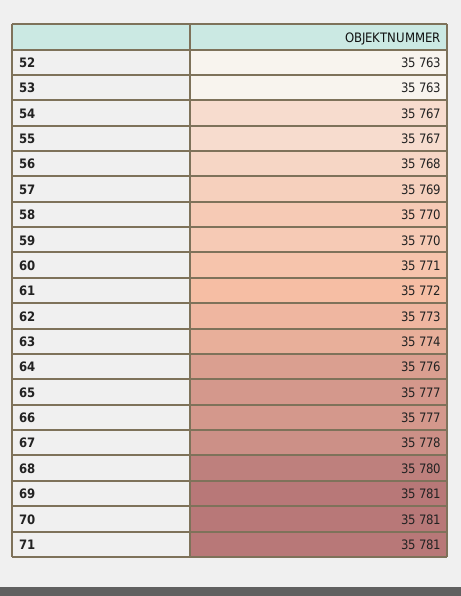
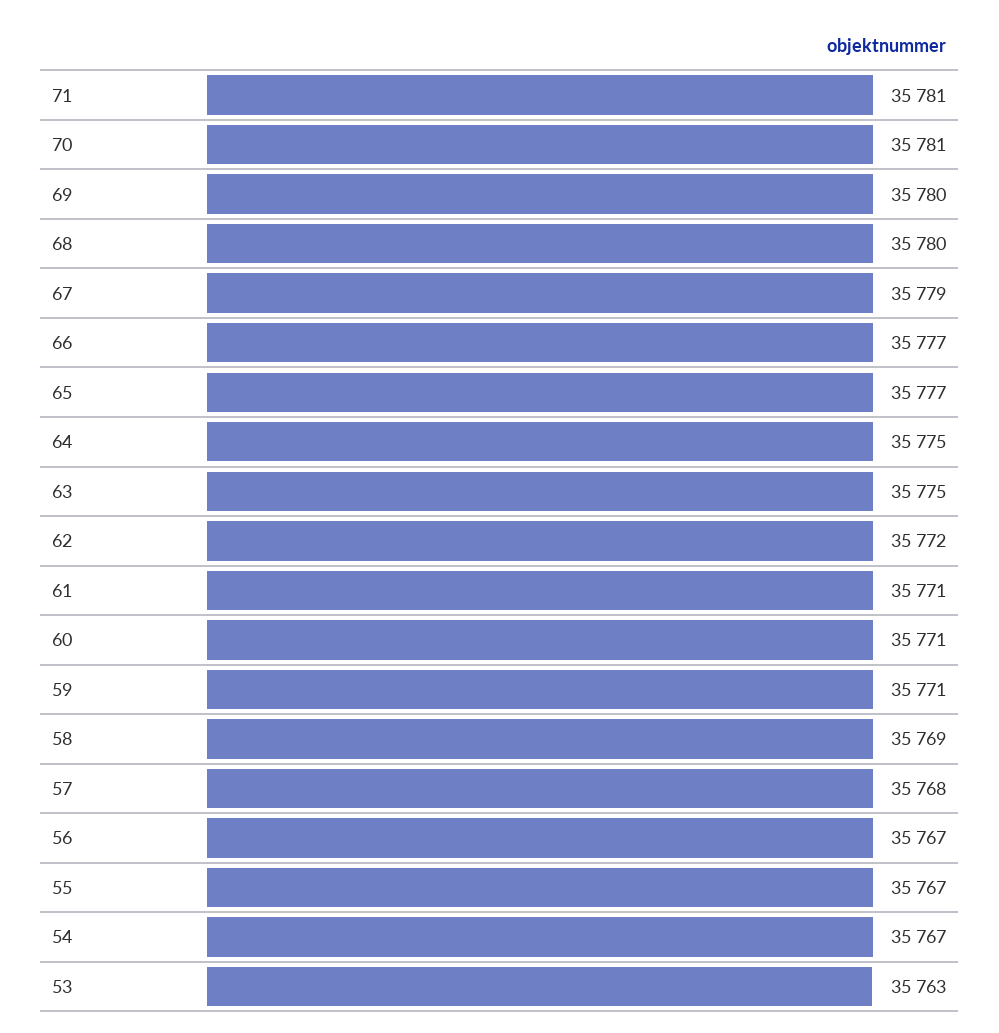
  {
-   "52": 35763,
    "53": 35763,
    "54": 35767,
    "55": 35767,
-   "56": 35768,
+   "56": 35767,
-   "57": 35769,
+   "57": 35768,
-   "58": 35770,
+   "58": 35769,
-   "59": 35770,
+   "59": 35771,
    "60": 35771,
-   "61": 35772,
+   "61": 35771,
-   "62": 35773,
+   "62": 35772,
-   "63": 35774,
+   "63": 35775,
-   "64": 35776,
+   "64": 35775,
    "65": 35777,
    "66": 35777,
-   "67": 35778,
+   "67": 35779,
    "68": 35780,
-   "69": 35781,
+   "69": 35780,
    "70": 35781,
    "71": 35781
  }

